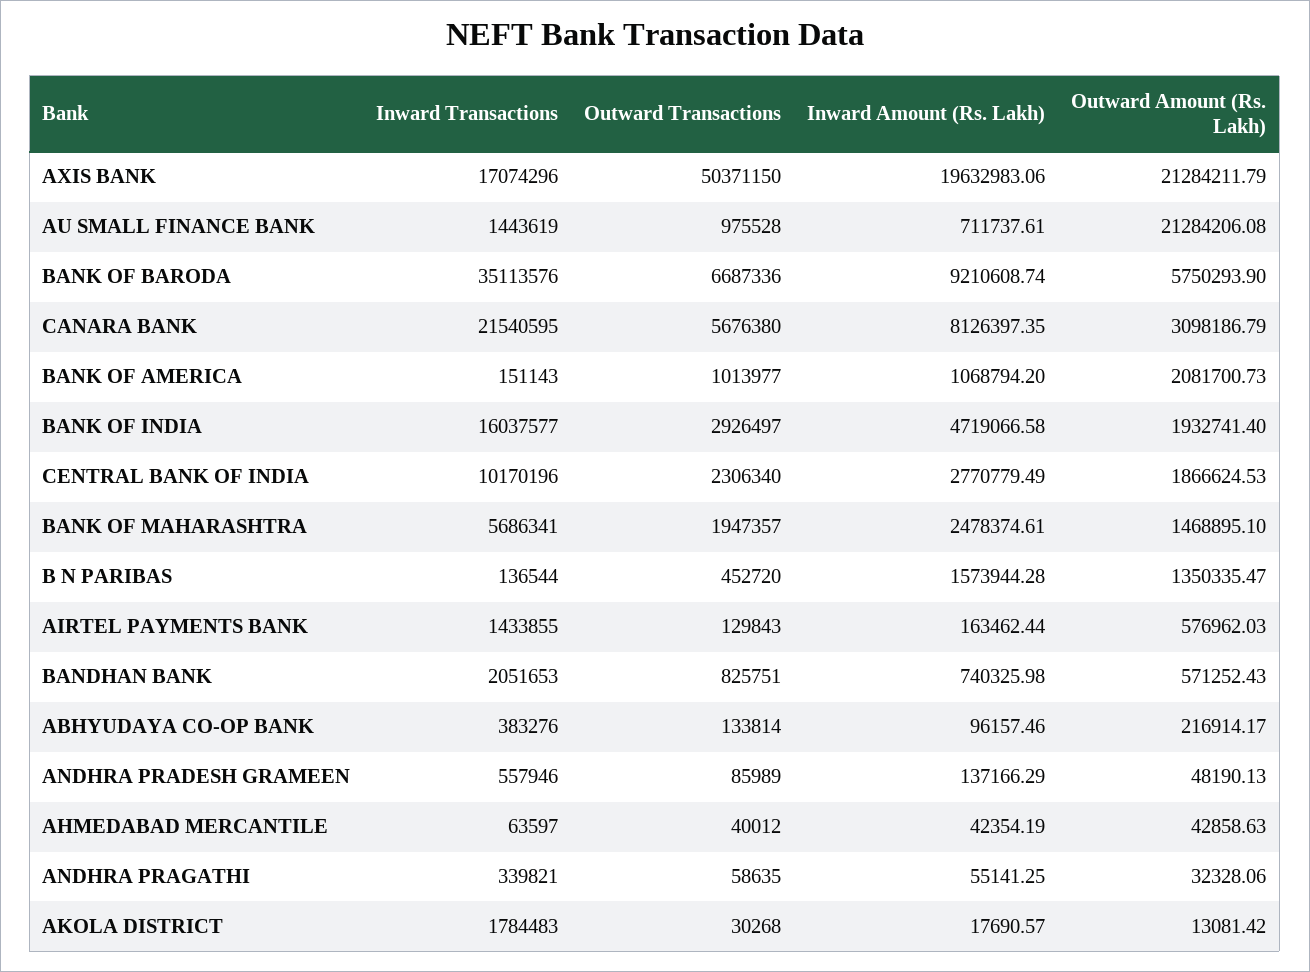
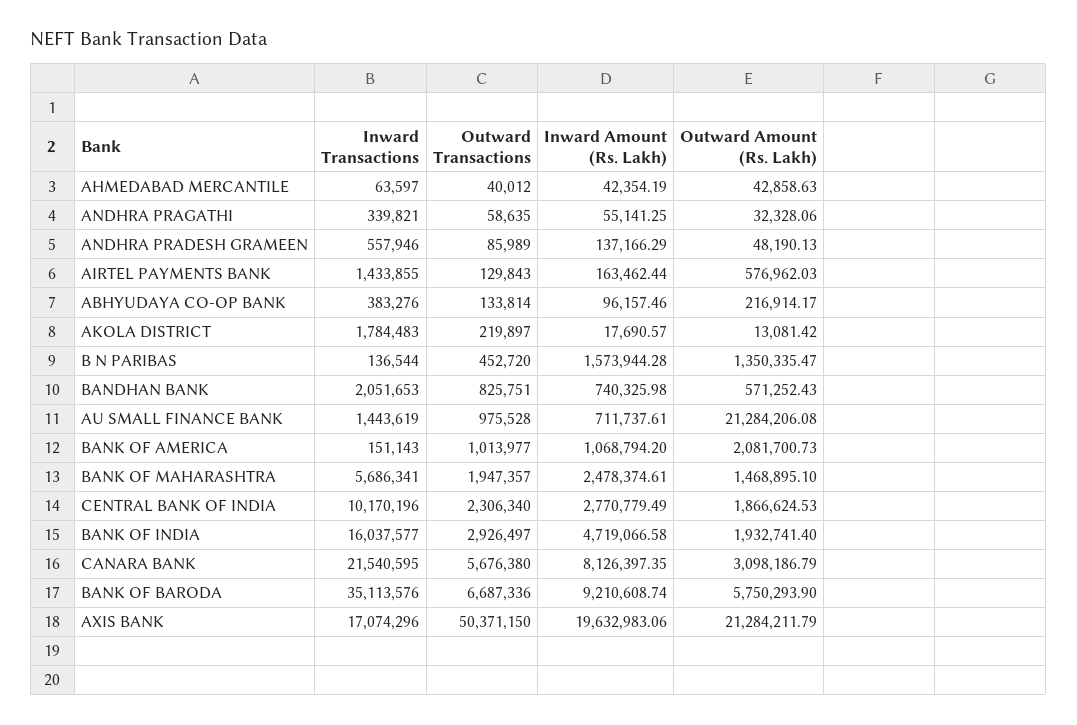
  {
    "Inward Transactions": {
      "AXIS BANK": 17074296,
      "AU SMALL FINANCE BANK": 1443619,
      "BANK OF BARODA": 35113576,
      "CANARA BANK": 21540595,
      "BANK OF AMERICA": 151143,
      "BANK OF INDIA": 16037577,
      "CENTRAL BANK OF INDIA": 10170196,
      "BANK OF MAHARASHTRA": 5686341,
      "B N PARIBAS": 136544,
      "AIRTEL PAYMENTS BANK": 1433855,
      "BANDHAN BANK": 2051653,
      "ABHYUDAYA CO-OP BANK": 383276,
      "ANDHRA PRADESH GRAMEEN": 557946,
      "AHMEDABAD MERCANTILE": 63597,
      "ANDHRA PRAGATHI": 339821,
      "AKOLA DISTRICT": 1784483
    },
    "Outward Transactions": {
      "AXIS BANK": 50371150,
      "AU SMALL FINANCE BANK": 975528,
      "BANK OF BARODA": 6687336,
      "CANARA BANK": 5676380,
      "BANK OF AMERICA": 1013977,
      "BANK OF INDIA": 2926497,
      "CENTRAL BANK OF INDIA": 2306340,
      "BANK OF MAHARASHTRA": 1947357,
      "B N PARIBAS": 452720,
      "AIRTEL PAYMENTS BANK": 129843,
      "BANDHAN BANK": 825751,
      "ABHYUDAYA CO-OP BANK": 133814,
      "ANDHRA PRADESH GRAMEEN": 85989,
      "AHMEDABAD MERCANTILE": 40012,
      "ANDHRA PRAGATHI": 58635,
-     "AKOLA DISTRICT": 30268
+     "AKOLA DISTRICT": 219897
    },
    "Inward Amount (Rs. Lakh)": {
      "AXIS BANK": 19632983.06,
      "AU SMALL FINANCE BANK": 711737.61,
      "BANK OF BARODA": 9210608.74,
      "CANARA BANK": 8126397.35,
      "BANK OF AMERICA": 1068794.2,
      "BANK OF INDIA": 4719066.58,
      "CENTRAL BANK OF INDIA": 2770779.49,
      "BANK OF MAHARASHTRA": 2478374.61,
      "B N PARIBAS": 1573944.28,
      "AIRTEL PAYMENTS BANK": 163462.44,
      "BANDHAN BANK": 740325.98,
      "ABHYUDAYA CO-OP BANK": 96157.46,
      "ANDHRA PRADESH GRAMEEN": 137166.29,
      "AHMEDABAD MERCANTILE": 42354.19,
      "ANDHRA PRAGATHI": 55141.25,
      "AKOLA DISTRICT": 17690.57
    },
    "Outward Amount (Rs. Lakh)": {
      "AXIS BANK": 21284211.79,
      "AU SMALL FINANCE BANK": 21284206.08,
      "BANK OF BARODA": 5750293.9,
      "CANARA BANK": 3098186.79,
      "BANK OF AMERICA": 2081700.73,
      "BANK OF INDIA": 1932741.4,
      "CENTRAL BANK OF INDIA": 1866624.53,
      "BANK OF MAHARASHTRA": 1468895.1,
      "B N PARIBAS": 1350335.47,
      "AIRTEL PAYMENTS BANK": 576962.03,
      "BANDHAN BANK": 571252.43,
      "ABHYUDAYA CO-OP BANK": 216914.17,
      "ANDHRA PRADESH GRAMEEN": 48190.13,
      "AHMEDABAD MERCANTILE": 42858.63,
      "ANDHRA PRAGATHI": 32328.06,
      "AKOLA DISTRICT": 13081.42
    }
  }

